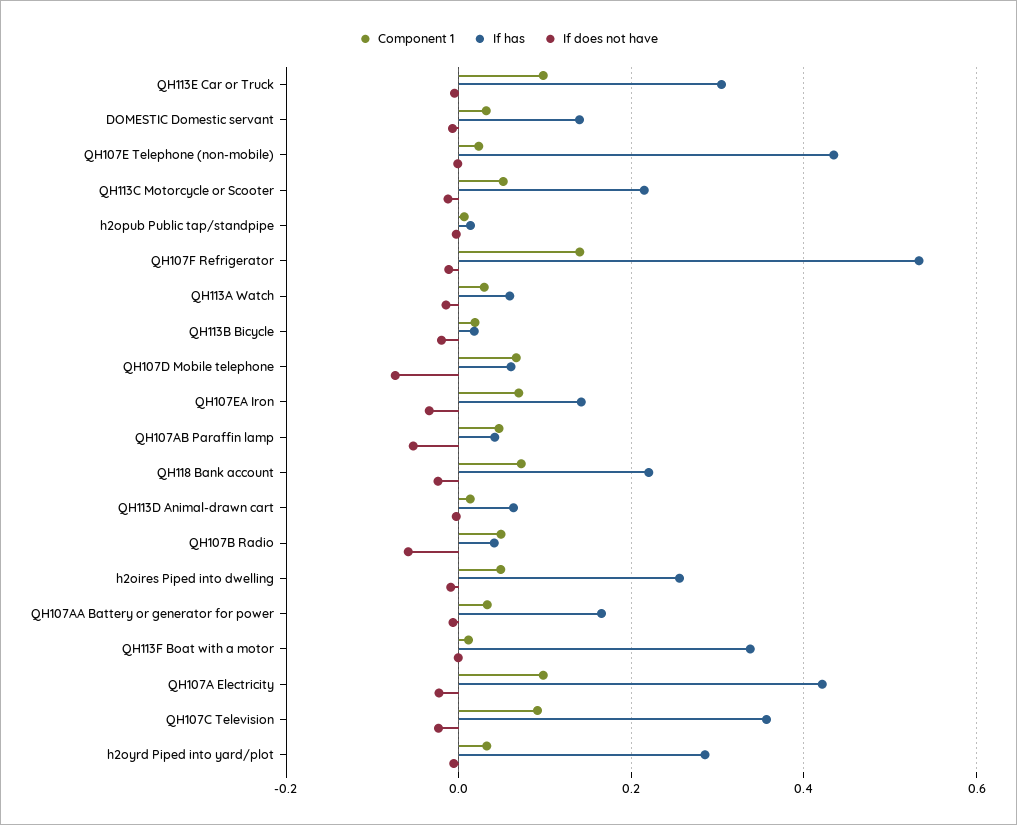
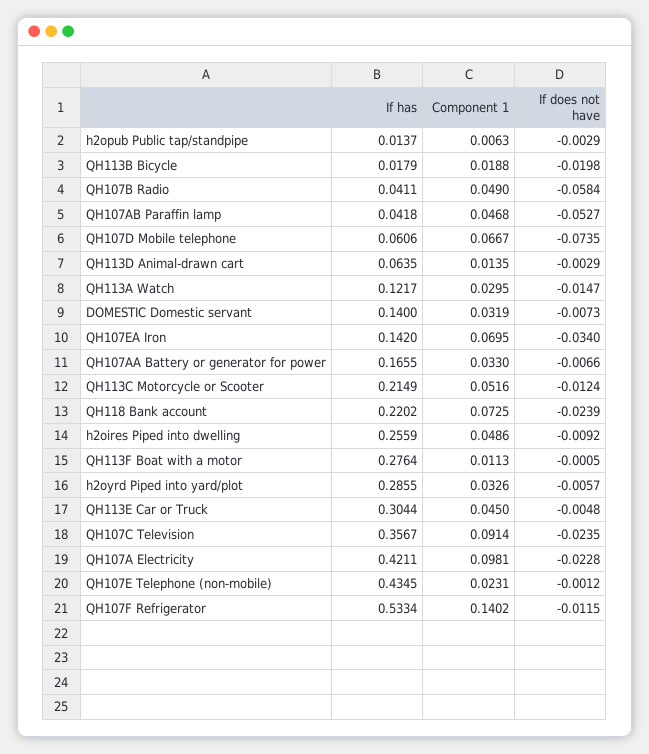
  {
    "Component 1": {
-     "QH113E Car or Truck": 0.1,
+     "QH113E Car or Truck": 0.045,
      "DOMESTIC Domestic servant": 0.0319,
      "QH107E Telephone (non-mobile)": 0.0231,
      "QH113C Motorcycle or Scooter": 0.0516,
      "h2opub Public tap/standpipe": 0.0063,
      "QH107F Refrigerator": 0.1402,
      "QH113A Watch": 0.0295,
      "QH113B Bicycle": 0.0188,
      "QH107D Mobile telephone": 0.0667,
      "QH107EA Iron": 0.0695,
      "QH107AB Paraffin lamp": 0.0468,
      "QH118 Bank account": 0.0725,
      "QH113D Animal-drawn cart": 0.0135,
      "QH107B Radio": 0.049,
      "h2oires Piped into dwelling": 0.0486,
      "QH107AA Battery or generator for power": 0.033,
      "QH113F Boat with a motor": 0.0113,
      "QH107A Electricity": 0.0981,
      "QH107C Television": 0.0914,
      "h2oyrd Piped into yard/plot": 0.0326
    },
    "If has": {
      "QH113E Car or Truck": 0.3044,
      "DOMESTIC Domestic servant": 0.14,
      "QH107E Telephone (non-mobile)": 0.4345,
      "QH113C Motorcycle or Scooter": 0.2149,
      "h2opub Public tap/standpipe": 0.0137,
      "QH107F Refrigerator": 0.5334,
-     "QH113A Watch": 0.06,
+     "QH113A Watch": 0.1217,
      "QH113B Bicycle": 0.0179,
      "QH107D Mobile telephone": 0.0606,
      "QH107EA Iron": 0.142,
      "QH107AB Paraffin lamp": 0.0418,
      "QH118 Bank account": 0.2202,
      "QH113D Animal-drawn cart": 0.0635,
      "QH107B Radio": 0.0411,
      "h2oires Piped into dwelling": 0.2559,
      "QH107AA Battery or generator for power": 0.1655,
-     "QH113F Boat with a motor": 0.34,
+     "QH113F Boat with a motor": 0.2764,
      "QH107A Electricity": 0.4211,
      "QH107C Television": 0.3567,
      "h2oyrd Piped into yard/plot": 0.2855
    },
    "If does not have": {
      "QH113E Car or Truck": -0.0048,
      "DOMESTIC Domestic servant": -0.0073,
      "QH107E Telephone (non-mobile)": -0.0012,
      "QH113C Motorcycle or Scooter": -0.0124,
      "h2opub Public tap/standpipe": -0.0029,
      "QH107F Refrigerator": -0.0115,
      "QH113A Watch": -0.0147,
      "QH113B Bicycle": -0.0198,
      "QH107D Mobile telephone": -0.0735,
      "QH107EA Iron": -0.034,
      "QH107AB Paraffin lamp": -0.0527,
      "QH118 Bank account": -0.0239,
      "QH113D Animal-drawn cart": -0.0029,
      "QH107B Radio": -0.0584,
      "h2oires Piped into dwelling": -0.0092,
      "QH107AA Battery or generator for power": -0.0066,
      "QH113F Boat with a motor": -0.0005,
      "QH107A Electricity": -0.0228,
      "QH107C Television": -0.0235,
      "h2oyrd Piped into yard/plot": -0.0057
    }
  }

